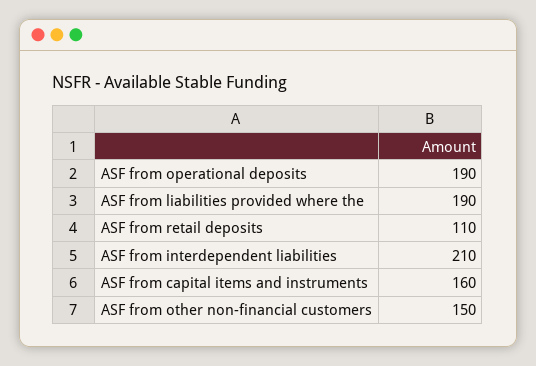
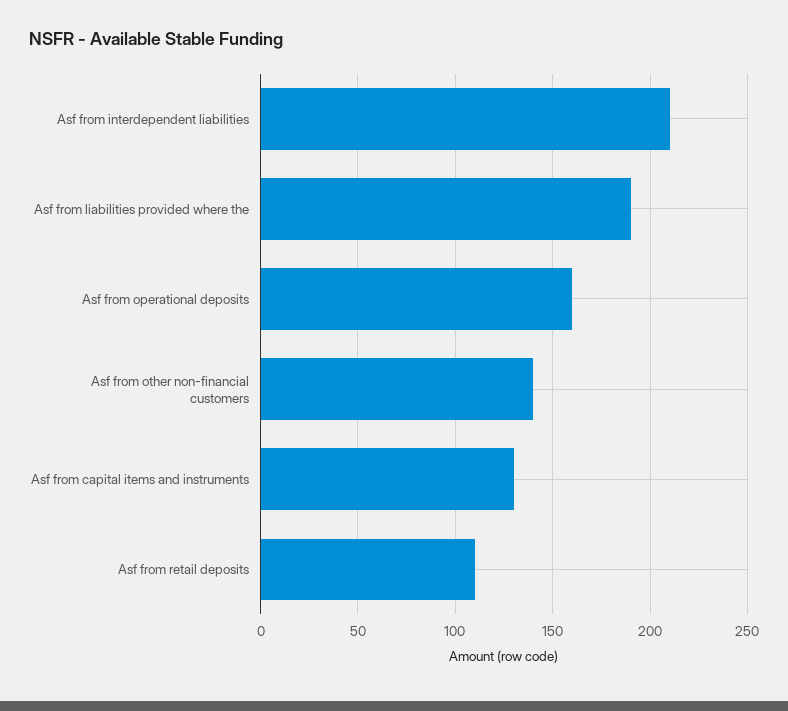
  {
-   "ASF from operational deposits": 190,
+   "ASF from operational deposits": 160,
    "ASF from liabilities provided where the": 190,
    "ASF from retail deposits": 110,
    "ASF from interdependent liabilities": 210,
-   "ASF from capital items and instruments": 160,
+   "ASF from capital items and instruments": 130,
-   "ASF from other non-financial customers": 150
+   "ASF from other non-financial customers": 140
  }

